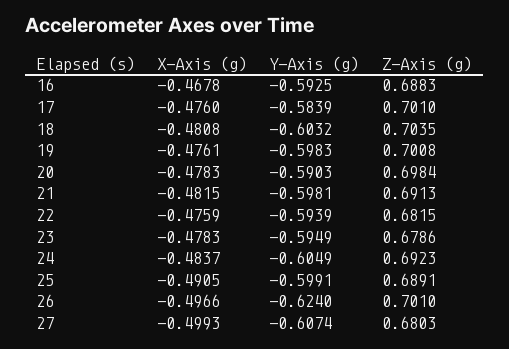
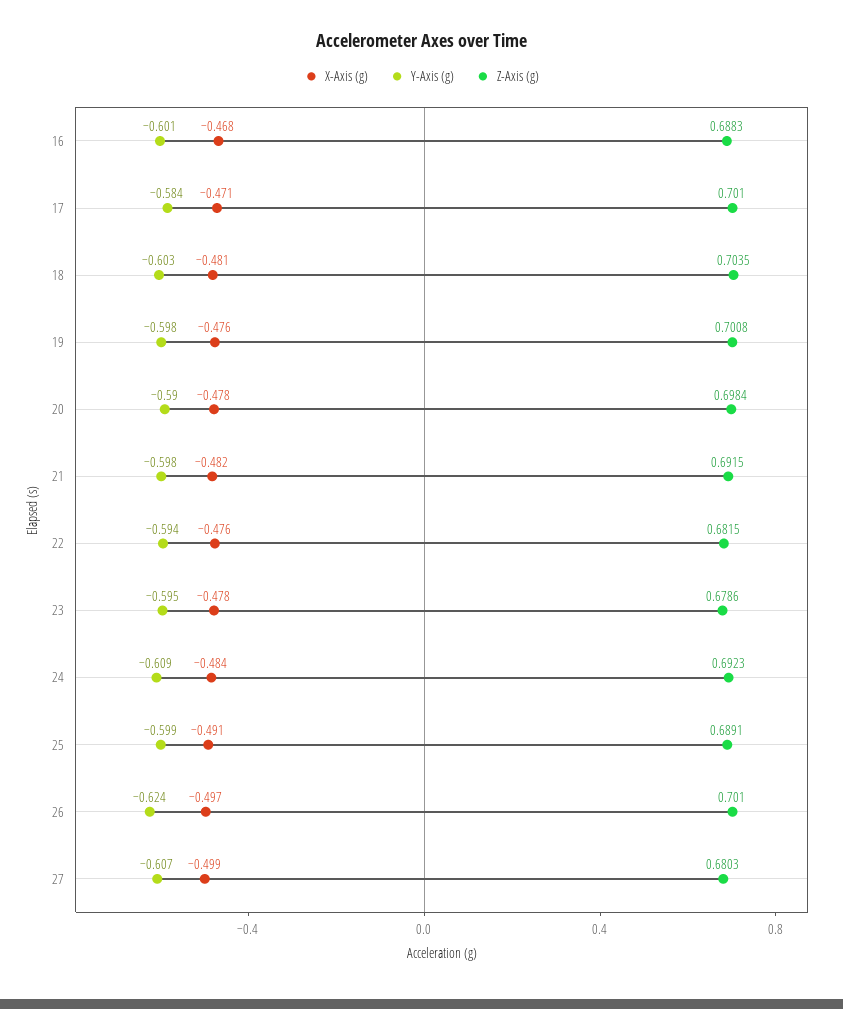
  {
    "X-Axis (g)": {
      "16": -0.4678,
-     "17": -0.476,
+     "17": -0.471,
      "18": -0.4808,
      "19": -0.4761,
      "20": -0.4783,
      "21": -0.4815,
      "22": -0.4759,
      "23": -0.4783,
      "24": -0.4837,
      "25": -0.4905,
      "26": -0.4966,
      "27": -0.4993
    },
    "Y-Axis (g)": {
-     "16": -0.5925,
+     "16": -0.601,
      "17": -0.5839,
      "18": -0.6032,
      "19": -0.5983,
      "20": -0.5903,
      "21": -0.5981,
      "22": -0.5939,
      "23": -0.5949,
-     "24": -0.6049,
+     "24": -0.609,
      "25": -0.5991,
      "26": -0.624,
      "27": -0.6074
    },
    "Z-Axis (g)": {
      "16": 0.6883,
      "17": 0.701,
      "18": 0.7035,
      "19": 0.7008,
      "20": 0.6984,
-     "21": 0.6913,
+     "21": 0.6915,
      "22": 0.6815,
      "23": 0.6786,
      "24": 0.6923,
      "25": 0.6891,
      "26": 0.701,
      "27": 0.6803
    }
  }

